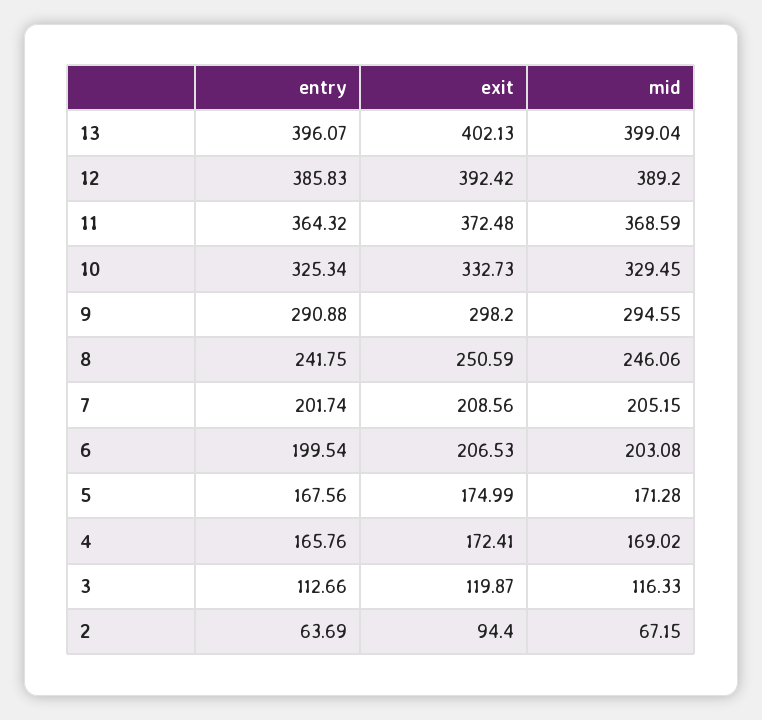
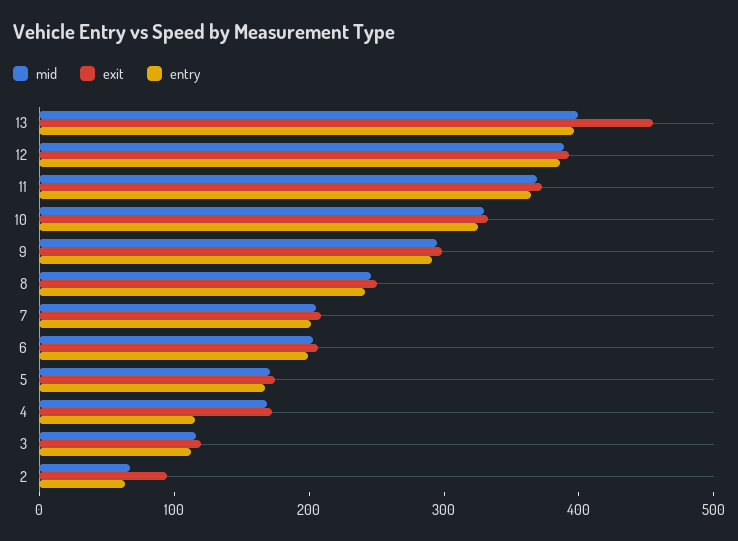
  {
    "entry": {
      "13": 396.07,
      "12": 385.83,
      "11": 364.32,
      "10": 325.34,
      "9": 290.88,
      "8": 241.75,
      "7": 201.74,
      "6": 199.54,
      "5": 167.56,
-     "4": 165.76,
+     "4": 120,
      "3": 112.66,
      "2": 63.69
    },
    "exit": {
-     "13": 402.13,
+     "13": 460,
      "12": 392.42,
      "11": 372.48,
      "10": 332.73,
      "9": 298.2,
      "8": 250.59,
      "7": 208.56,
      "6": 206.53,
      "5": 174.99,
      "4": 172.41,
      "3": 119.87,
      "2": 94.4
    },
    "mid": {
      "13": 399.04,
      "12": 389.2,
      "11": 368.59,
      "10": 329.45,
      "9": 294.55,
      "8": 246.06,
      "7": 205.15,
      "6": 203.08,
      "5": 171.28,
      "4": 169.02,
      "3": 116.33,
      "2": 67.15
    }
  }

